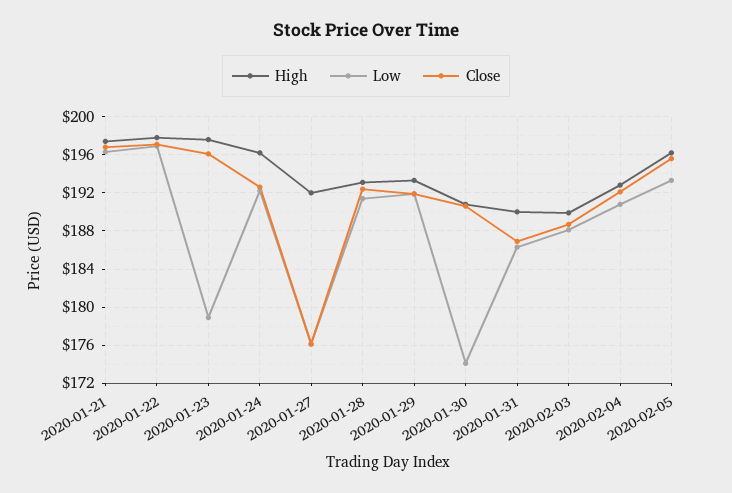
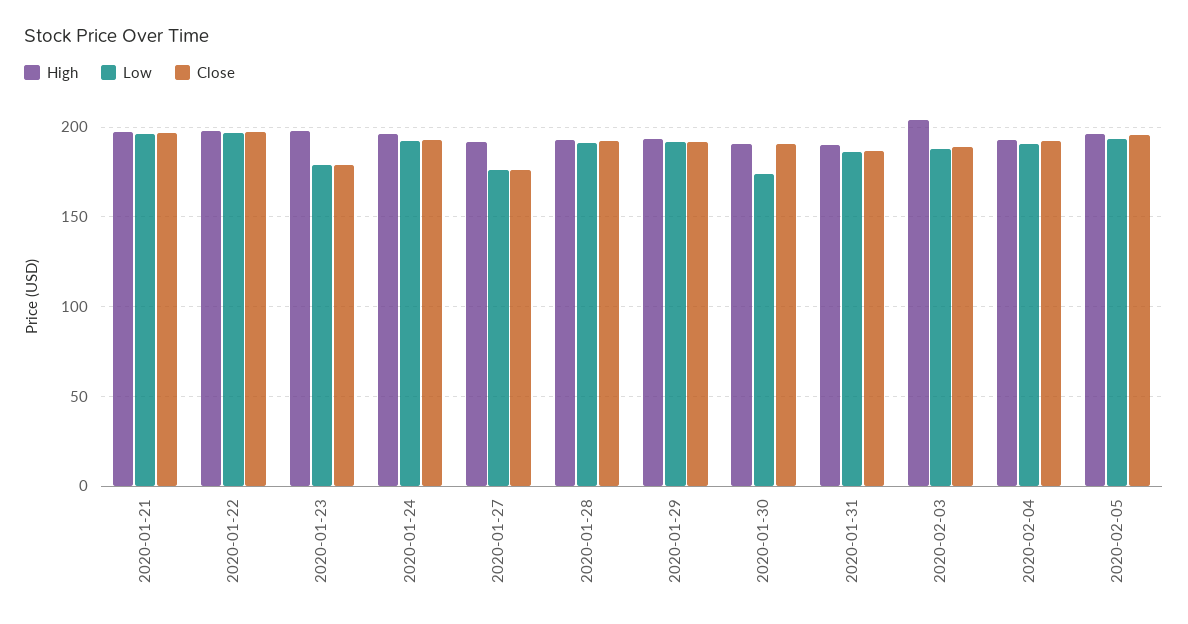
  {
    "High": {
      "2020-01-21": 197,
      "2020-01-22": 198,
      "2020-01-23": 198,
      "2020-01-24": 196,
      "2020-01-27": 192,
      "2020-01-28": 193,
      "2020-01-29": 193,
      "2020-01-30": 191,
      "2020-01-31": 190,
-     "2020-02-03": 190,
+     "2020-02-03": 205,
      "2020-02-04": 193,
      "2020-02-05": 196
    },
    "Low": {
      "2020-01-21": 196,
      "2020-01-22": 197,
      "2020-01-23": 179,
      "2020-01-24": 192,
      "2020-01-27": 176,
      "2020-01-28": 191,
      "2020-01-29": 192,
      "2020-01-30": 174,
      "2020-01-31": 186,
      "2020-02-03": 188,
      "2020-02-04": 191,
      "2020-02-05": 193
    },
    "Close": {
      "2020-01-21": 197,
      "2020-01-22": 197,
-     "2020-01-23": 196,
+     "2020-01-23": 180,
      "2020-01-24": 193,
      "2020-01-27": 176,
      "2020-01-28": 192,
      "2020-01-29": 192,
      "2020-01-30": 191,
      "2020-01-31": 187,
      "2020-02-03": 189,
      "2020-02-04": 192,
      "2020-02-05": 196
    }
  }

